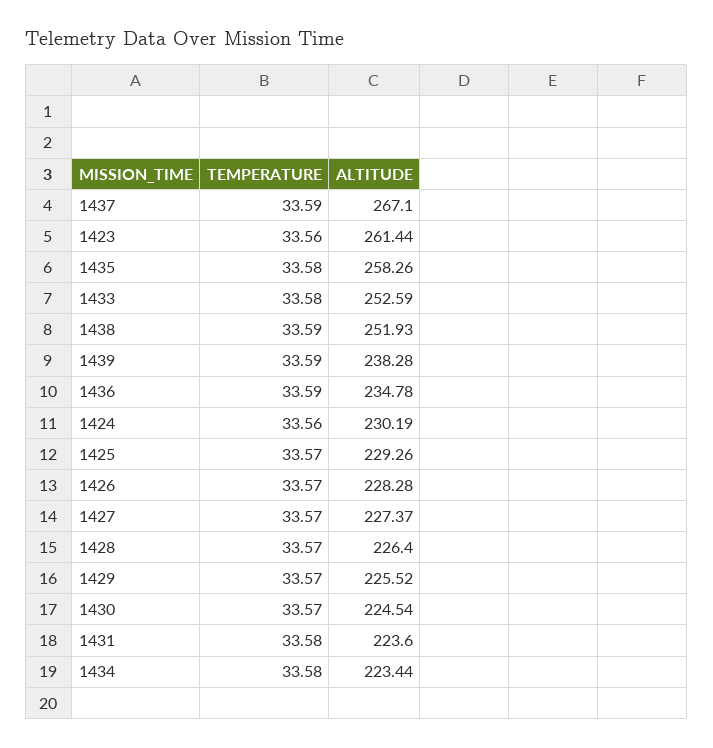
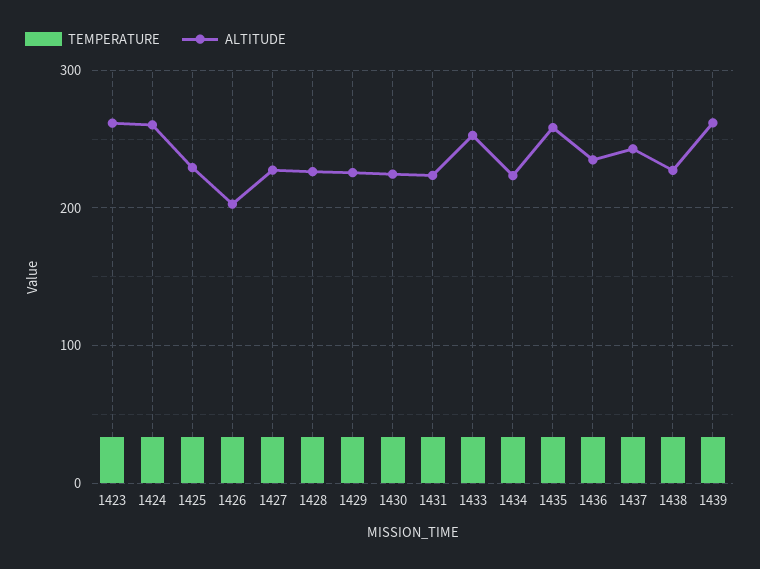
  {
    "TEMPERATURE": {
      "1437": 33.59,
      "1423": 33.56,
      "1435": 33.58,
      "1433": 33.58,
      "1438": 33.59,
      "1439": 33.59,
      "1436": 33.59,
      "1424": 33.56,
      "1425": 33.57,
      "1426": 33.57,
      "1427": 33.57,
      "1428": 33.57,
      "1429": 33.57,
      "1430": 33.57,
      "1431": 33.58,
      "1434": 33.58
    },
    "ALTITUDE": {
-     "1437": 267.1,
+     "1437": 240,
      "1423": 261.44,
      "1435": 258.26,
      "1433": 252.59,
-     "1438": 251.93,
+     "1438": 230,
-     "1439": 238.28,
+     "1439": 260,
      "1436": 234.78,
-     "1424": 230.19,
+     "1424": 260,
      "1425": 229.26,
-     "1426": 228.28,
+     "1426": 200,
      "1427": 227.37,
      "1428": 226.4,
      "1429": 225.52,
      "1430": 224.54,
      "1431": 223.6,
      "1434": 223.44
    }
  }

